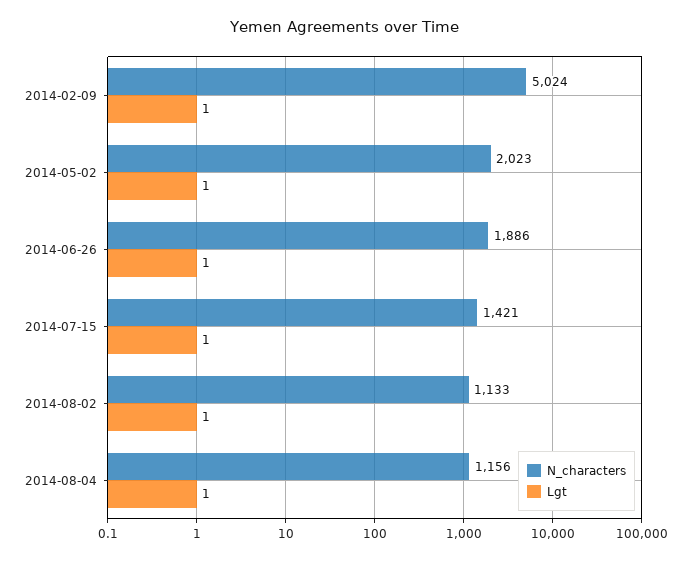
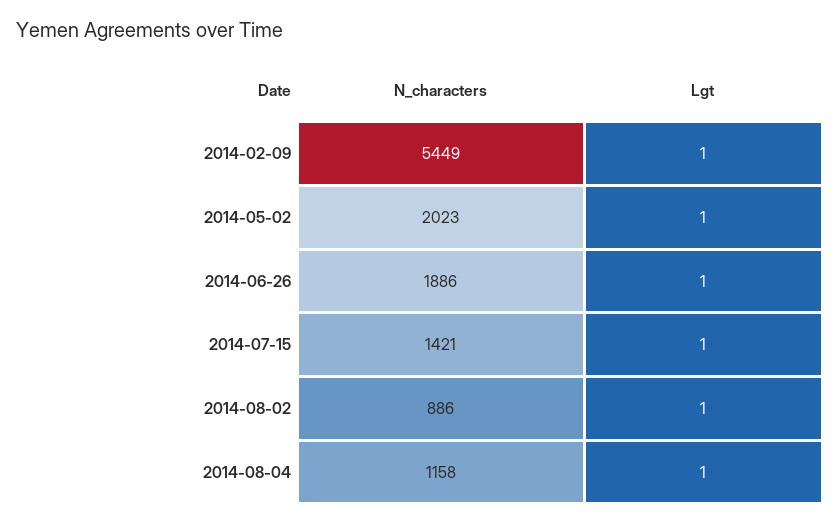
  {
    "N_characters": {
-     "2014-02-09": 5024,
+     "2014-02-09": 5449,
      "2014-05-02": 2023,
      "2014-06-26": 1886,
      "2014-07-15": 1421,
-     "2014-08-02": 1133,
+     "2014-08-02": 886,
-     "2014-08-04": 1156
+     "2014-08-04": 1158
    },
    "Lgt": {
      "2014-02-09": 1,
      "2014-05-02": 1,
      "2014-06-26": 1,
      "2014-07-15": 1,
      "2014-08-02": 1,
      "2014-08-04": 1
    }
  }

